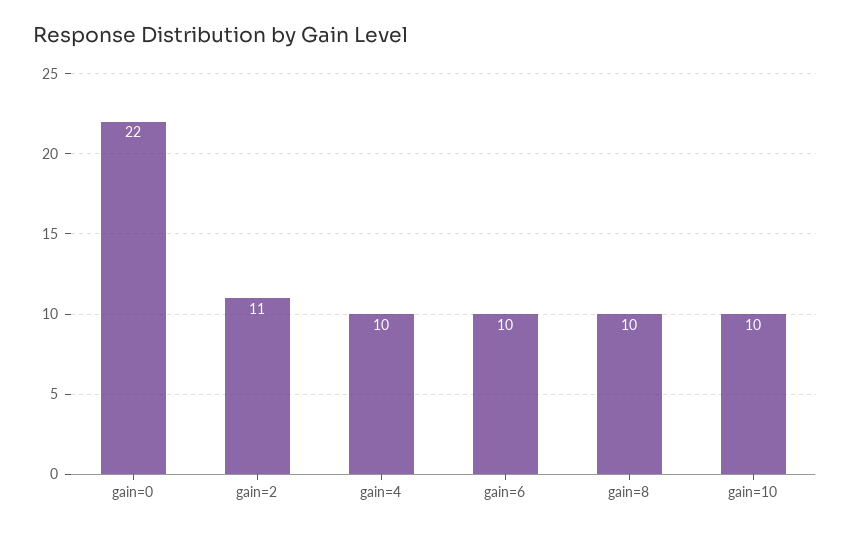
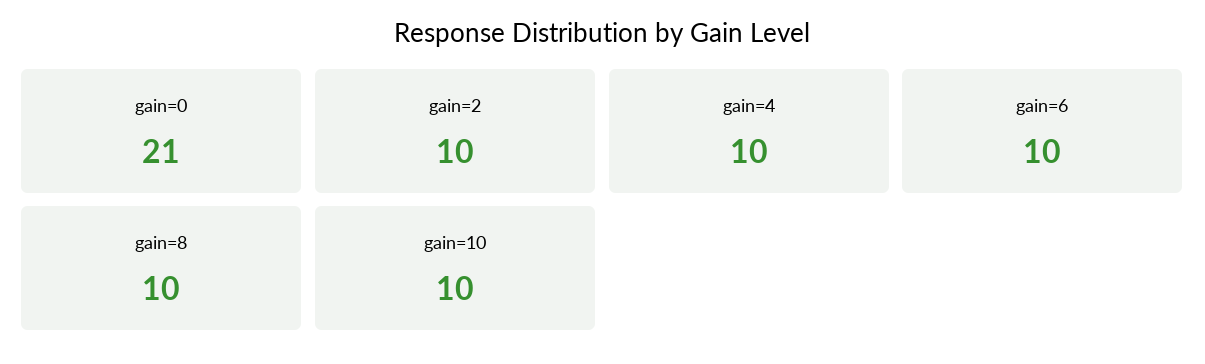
  {
-   "gain=0": 22,
+   "gain=0": 21,
-   "gain=2": 11,
+   "gain=2": 10,
    "gain=4": 10,
    "gain=6": 10,
    "gain=8": 10,
    "gain=10": 10
  }

